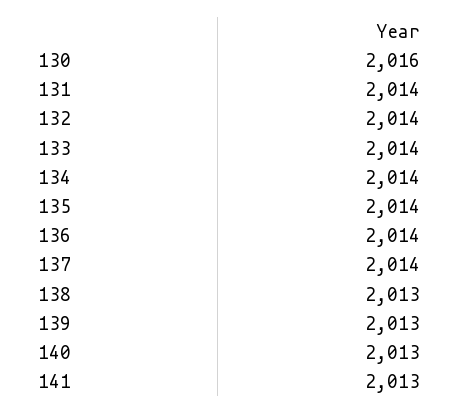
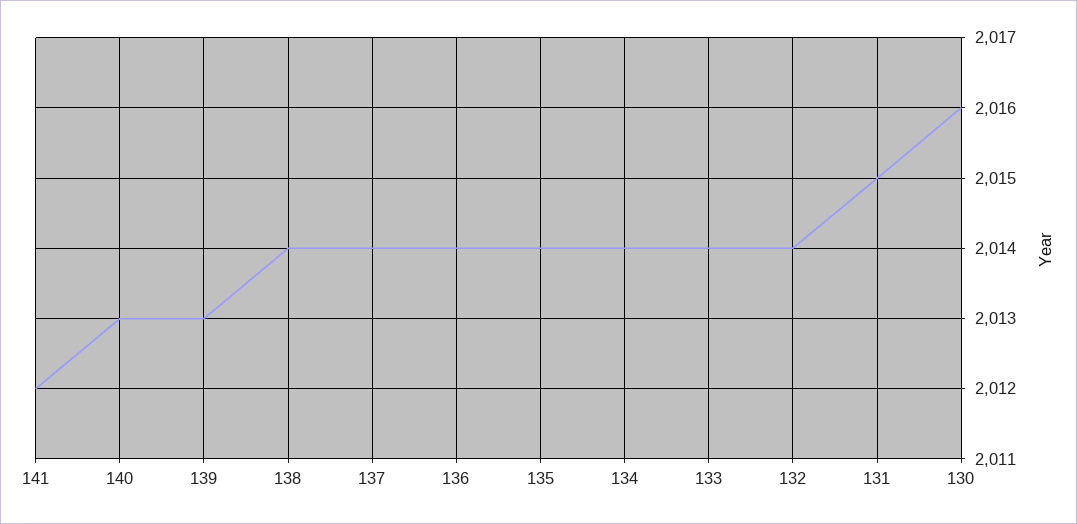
  {
    "130": 2016,
-   "131": 2014,
+   "131": 2015,
    "132": 2014,
    "133": 2014,
    "134": 2014,
    "135": 2014,
    "136": 2014,
    "137": 2014,
-   "138": 2013,
+   "138": 2014,
    "139": 2013,
    "140": 2013,
-   "141": 2013
+   "141": 2012
  }

